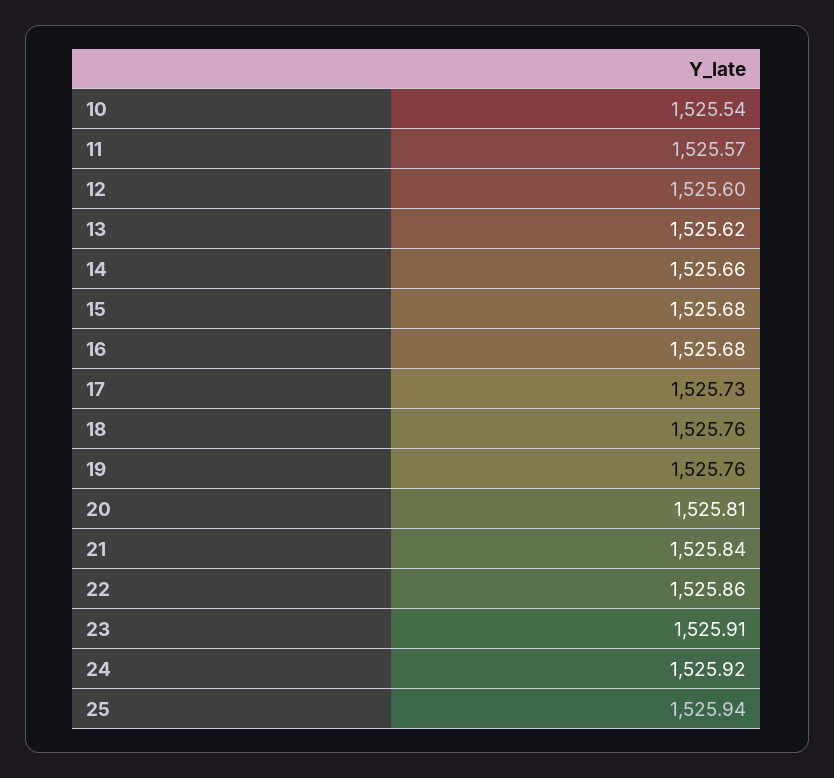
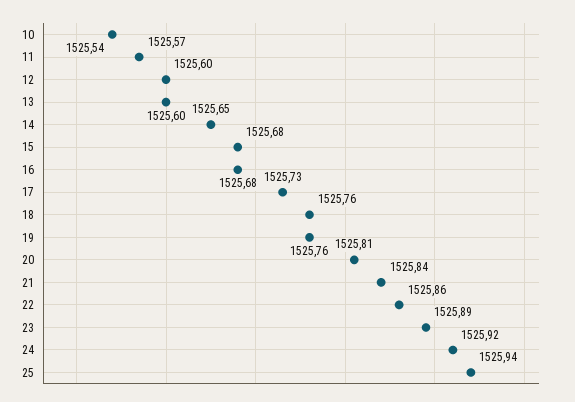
  {
    "10": 1525.54,
    "11": 1525.57,
    "12": 1525.6,
-   "13": 1525.62,
+   "13": 1525.6,
-   "14": 1525.66,
+   "14": 1525.65,
    "15": 1525.68,
    "16": 1525.68,
    "17": 1525.73,
    "18": 1525.76,
    "19": 1525.76,
    "20": 1525.81,
    "21": 1525.84,
    "22": 1525.86,
-   "23": 1525.91,
+   "23": 1525.89,
    "24": 1525.92,
    "25": 1525.94
  }

